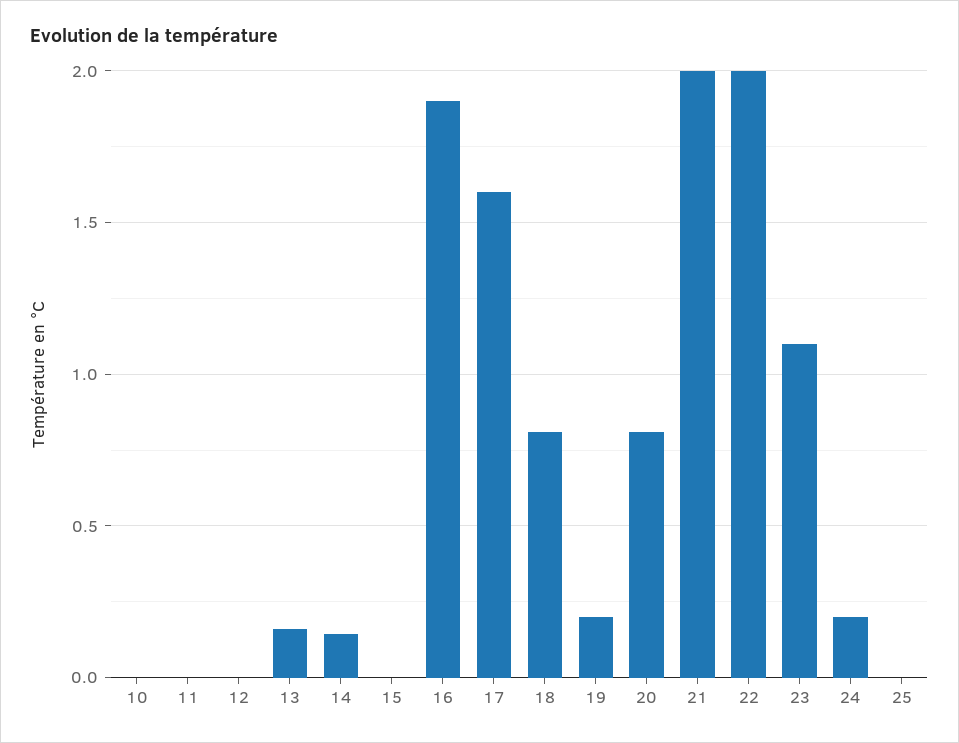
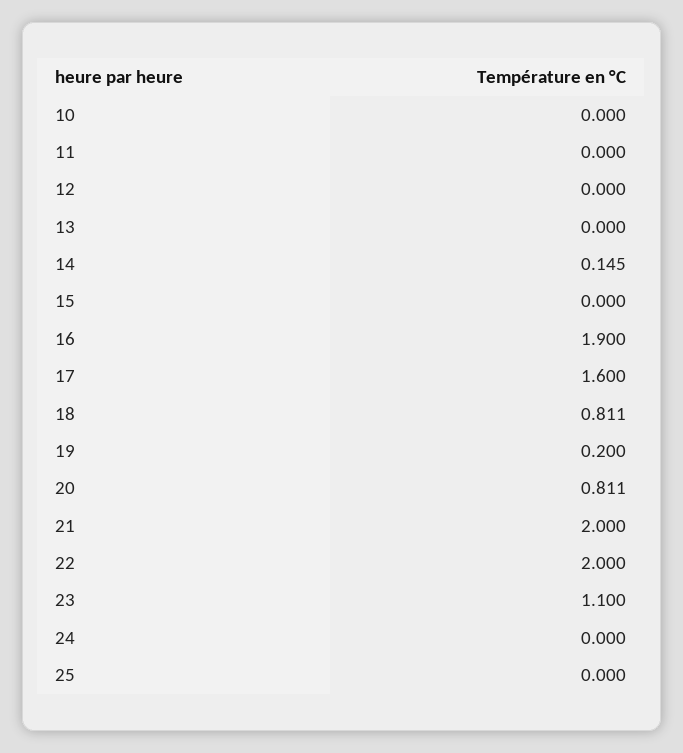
  {
    "10": 0,
    "11": 0,
    "12": 0,
-   "13": 0.15,
+   "13": 0,
    "14": 0.145,
    "15": 0,
    "16": 1.9,
    "17": 1.6,
    "18": 0.811,
    "19": 0.2,
    "20": 0.811,
    "21": 2,
    "22": 2,
    "23": 1.1,
-   "24": 0.2,
+   "24": 0,
    "25": 0
  }

